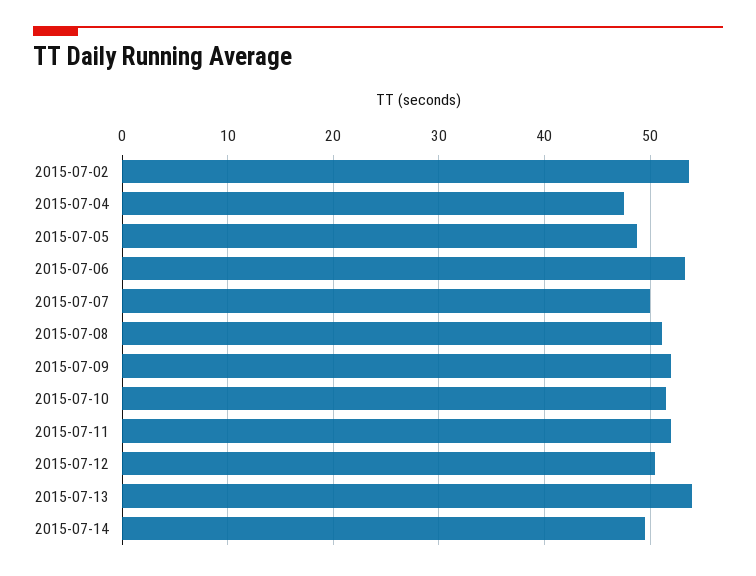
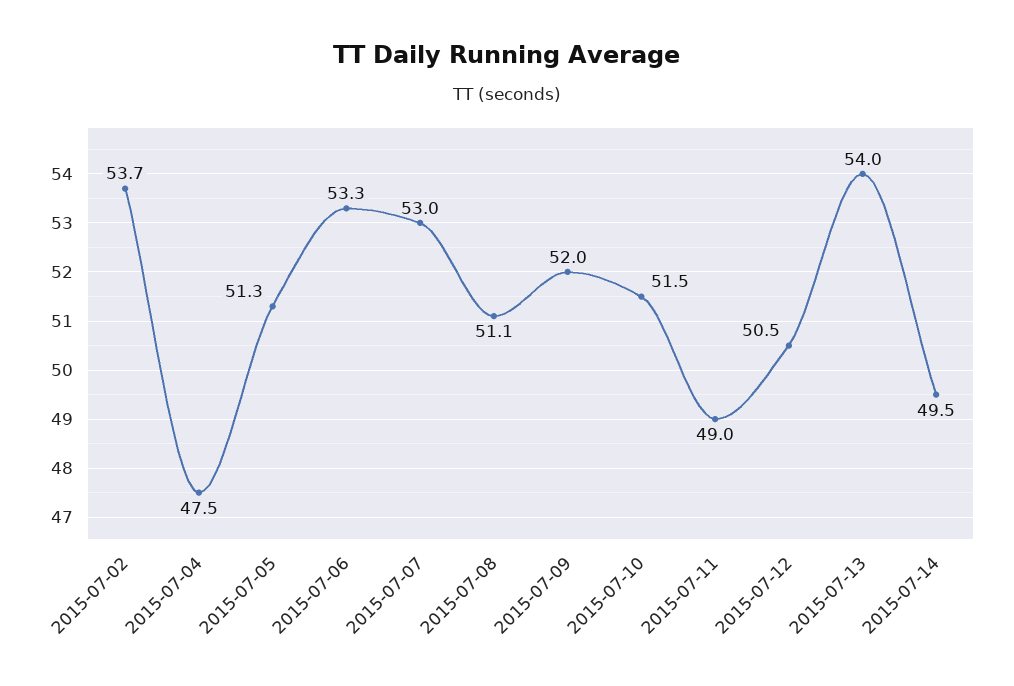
  {
    "2015-07-02": 53.7,
    "2015-07-04": 47.5,
-   "2015-07-05": 49,
+   "2015-07-05": 51.3,
    "2015-07-06": 53.3,
-   "2015-07-07": 50,
+   "2015-07-07": 53,
    "2015-07-08": 51.1,
    "2015-07-09": 52,
    "2015-07-10": 51.5,
-   "2015-07-11": 52,
+   "2015-07-11": 49,
    "2015-07-12": 50.5,
    "2015-07-13": 54,
    "2015-07-14": 49.5
  }

